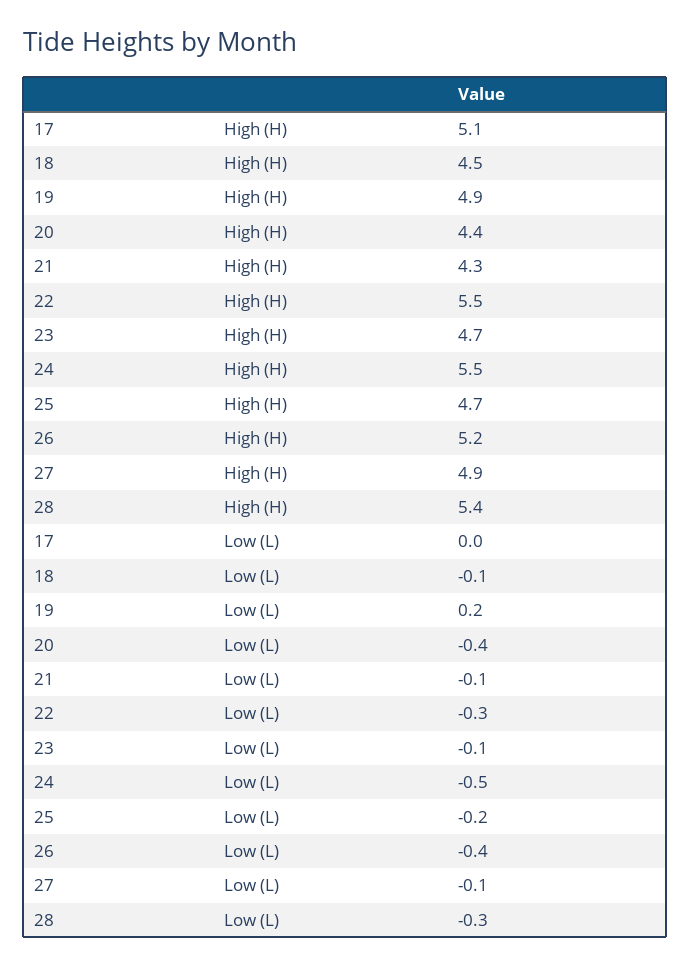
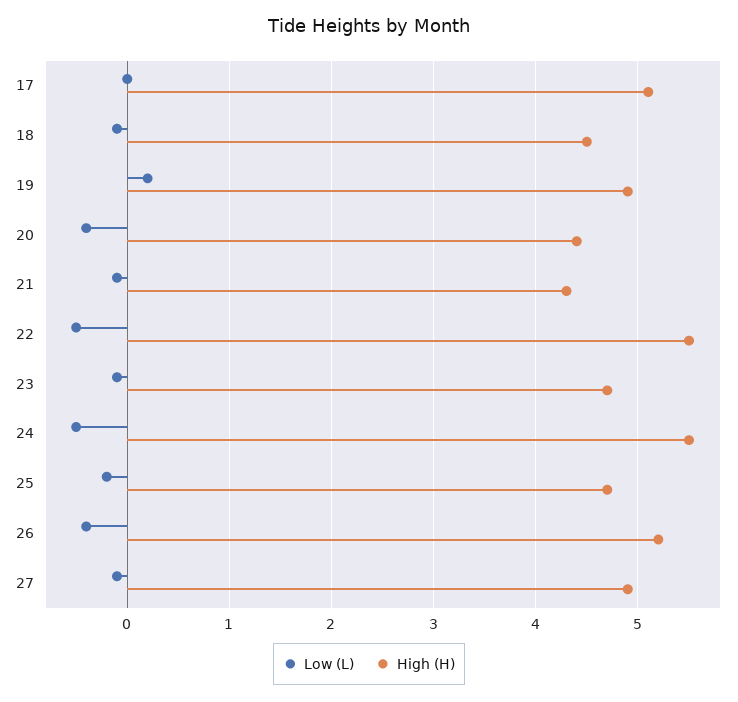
  {
    "High (H)": {
      "17": 5.1,
      "18": 4.5,
      "19": 4.9,
      "20": 4.4,
      "21": 4.3,
      "22": 5.5,
      "23": 4.7,
      "24": 5.5,
      "25": 4.7,
      "26": 5.2,
-     "27": 4.9,
+     "27": 4.9
-     "28": 5.4
    },
    "Low (L)": {
      "17": 0,
      "18": -0.1,
      "19": 0.2,
      "20": -0.4,
      "21": -0.1,
-     "22": -0.3,
+     "22": -0.5,
      "23": -0.1,
      "24": -0.5,
      "25": -0.2,
      "26": -0.4,
-     "27": -0.1,
+     "27": -0.1
-     "28": -0.3
    }
  }

